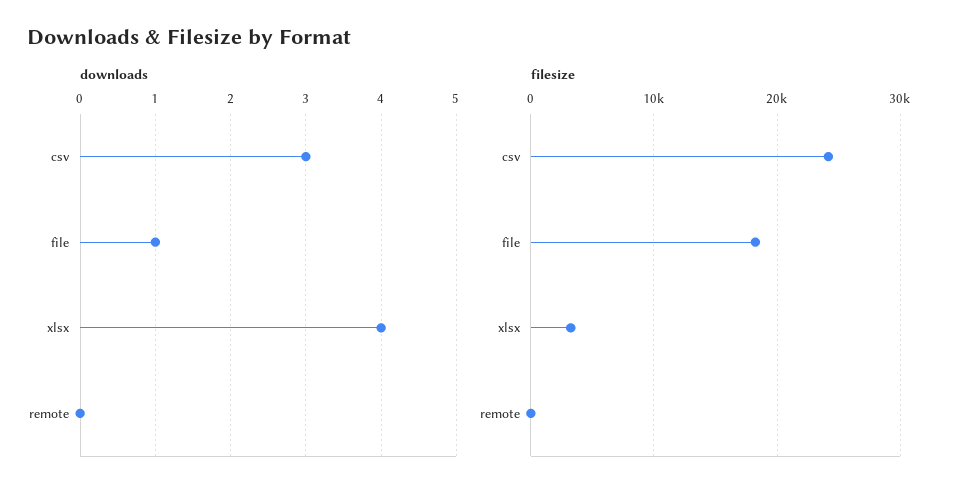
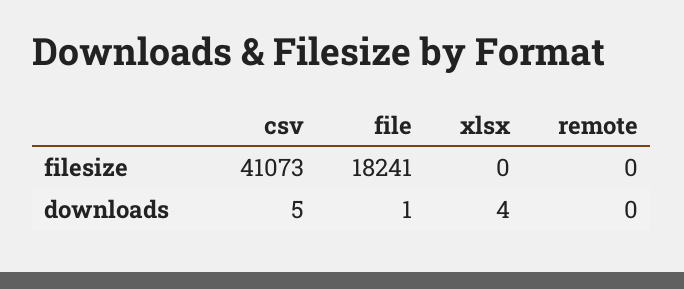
  {
    "downloads": {
-     "csv": 3,
+     "csv": 5,
      "file": 1,
      "xlsx": 4,
      "remote": 0
    },
    "filesize": {
-     "csv": 24000,
+     "csv": 41073,
      "file": 18241,
-     "xlsx": 3000,
+     "xlsx": 0,
      "remote": 0
    }
  }

